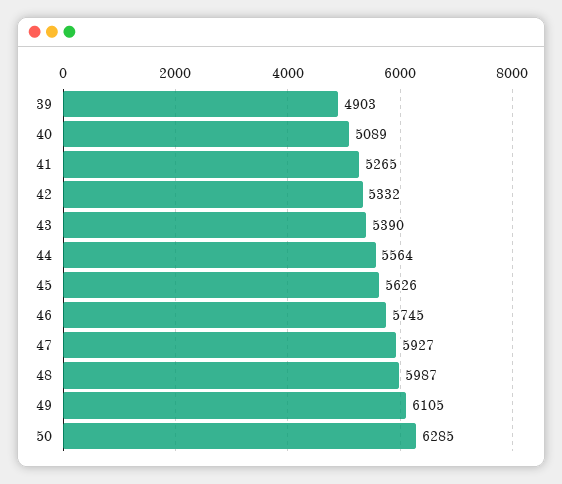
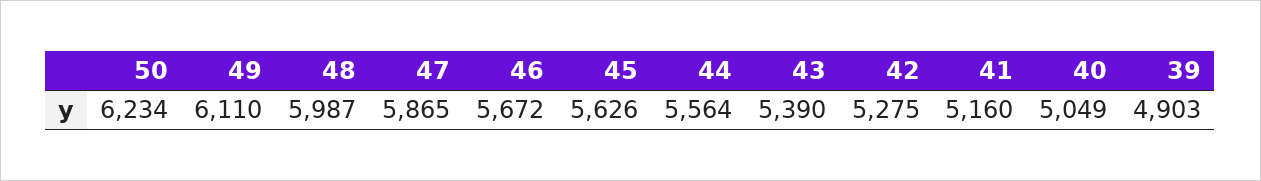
  {
    "39": 4903,
-   "40": 5089,
+   "40": 5049,
-   "41": 5265,
+   "41": 5160,
-   "42": 5332,
+   "42": 5275,
    "43": 5390,
    "44": 5564,
    "45": 5626,
-   "46": 5745,
+   "46": 5672,
-   "47": 5927,
+   "47": 5865,
    "48": 5987,
-   "49": 6105,
+   "49": 6110,
-   "50": 6285
+   "50": 6234
  }

